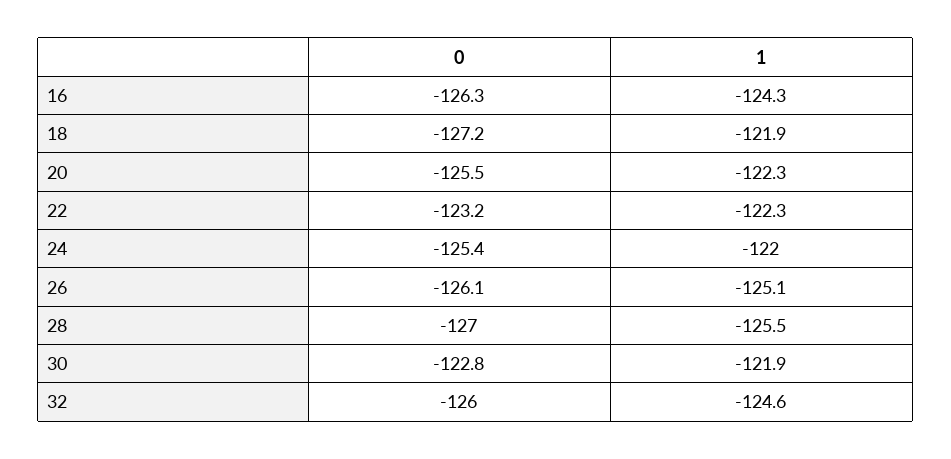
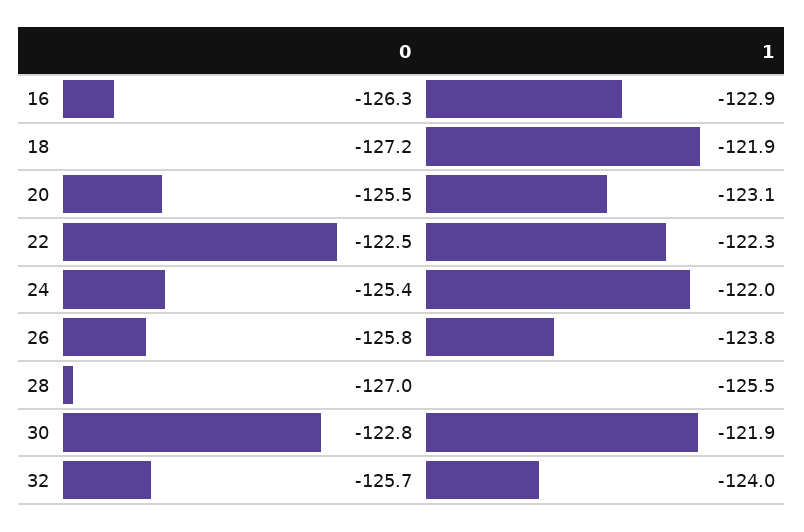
  {
    "0": {
      "16": -126.3,
      "18": -127.2,
      "20": -125.5,
-     "22": -123.2,
+     "22": -122.5,
      "24": -125.4,
-     "26": -126.1,
+     "26": -125.8,
      "28": -127,
      "30": -122.8,
-     "32": -126
+     "32": -125.7
    },
    "1": {
-     "16": -124.3,
+     "16": -122.9,
      "18": -121.9,
-     "20": -122.3,
+     "20": -123.1,
      "22": -122.3,
      "24": -122,
-     "26": -125.1,
+     "26": -123.8,
      "28": -125.5,
      "30": -121.9,
-     "32": -124.6
+     "32": -124
    }
  }

